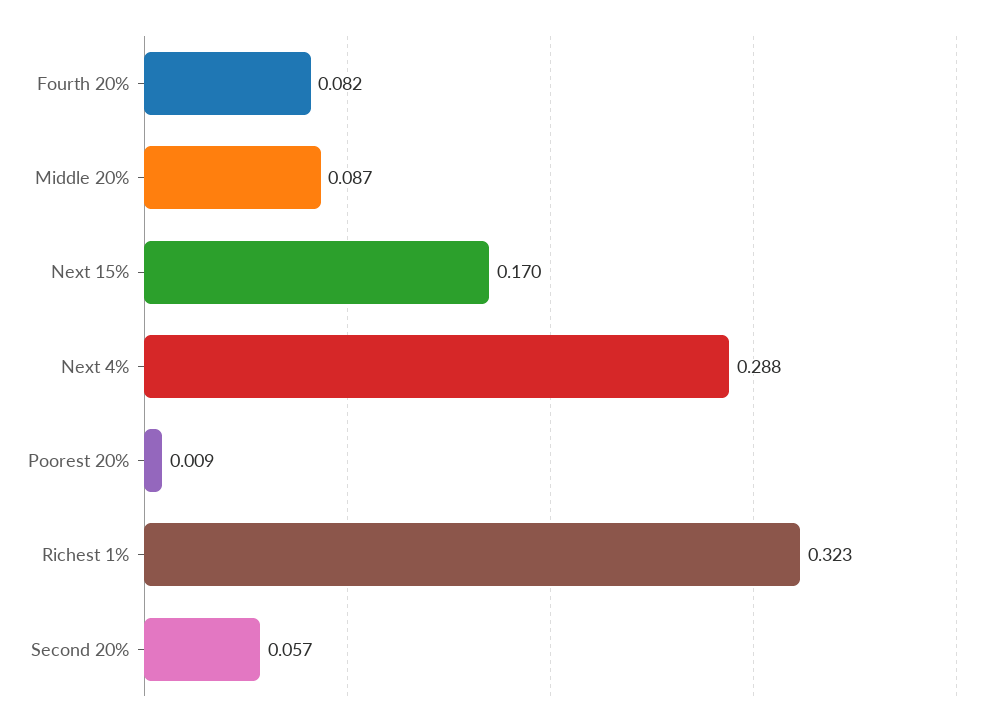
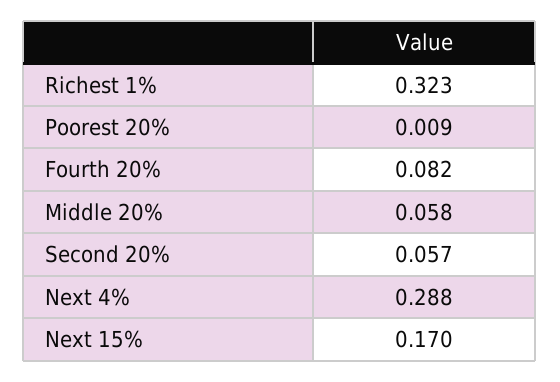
  {
    "Fourth 20%": 0.082,
-   "Middle 20%": 0.087,
+   "Middle 20%": 0.058,
    "Next 15%": 0.17,
    "Next 4%": 0.288,
    "Poorest 20%": 0.009,
    "Richest 1%": 0.323,
    "Second 20%": 0.057
  }

